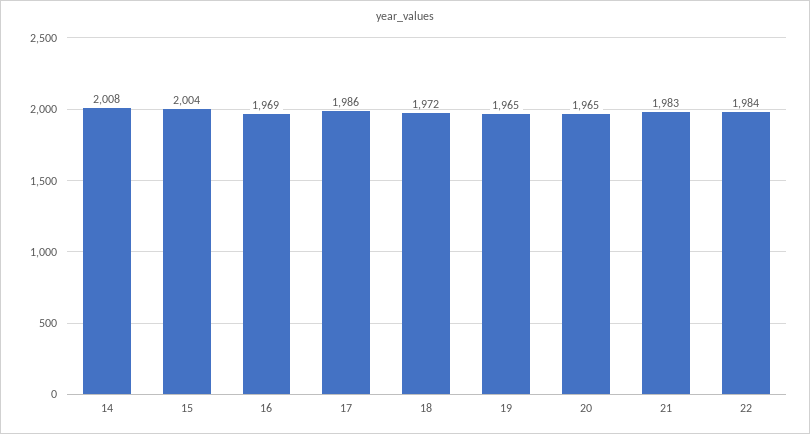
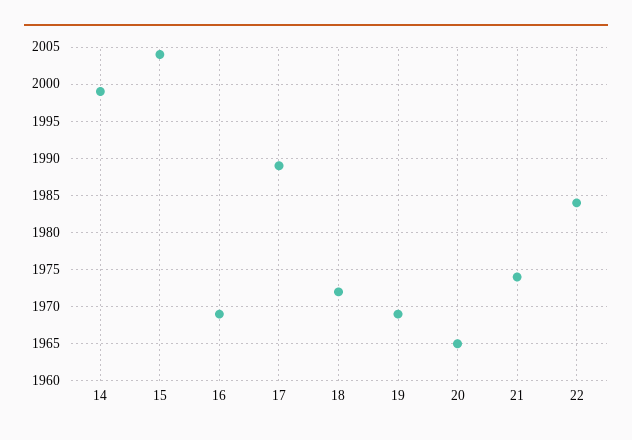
  {
-   "14": 2008,
+   "14": 1999,
    "15": 2004,
    "16": 1969,
-   "17": 1986,
+   "17": 1989,
    "18": 1972,
-   "19": 1965,
+   "19": 1969,
    "20": 1965,
-   "21": 1983,
+   "21": 1974,
    "22": 1984
  }

